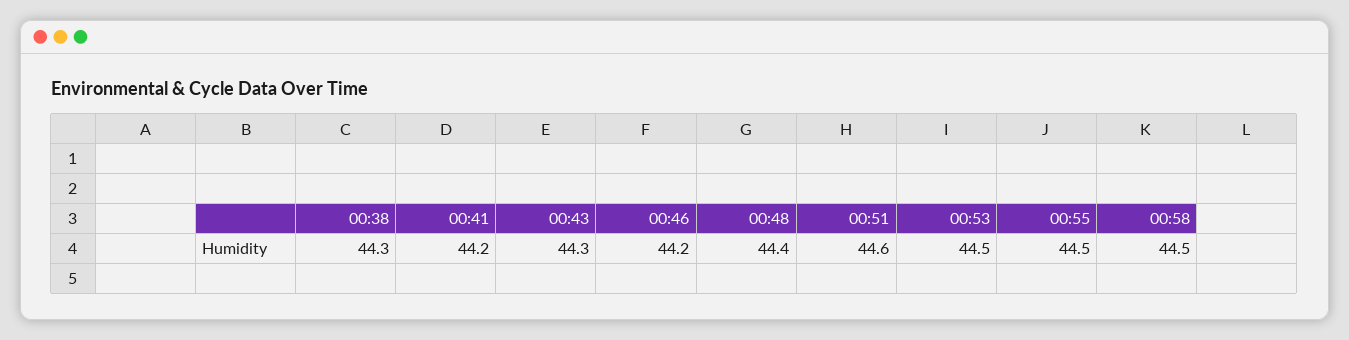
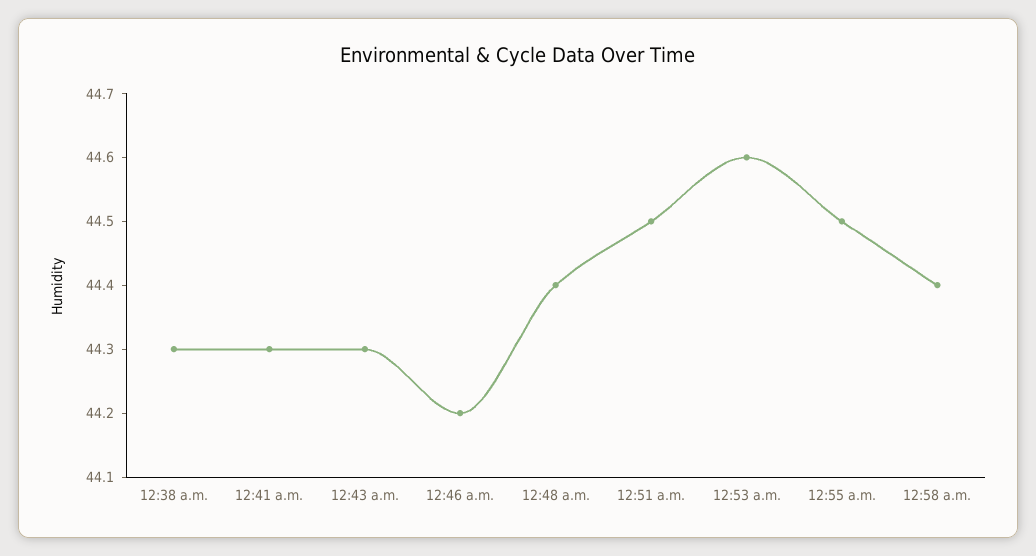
  {
    "00:38": 44.3,
-   "00:41": 44.2,
+   "00:41": 44.3,
    "00:43": 44.3,
    "00:46": 44.2,
    "00:48": 44.4,
-   "00:51": 44.6,
+   "00:51": 44.5,
-   "00:53": 44.5,
+   "00:53": 44.6,
    "00:55": 44.5,
-   "00:58": 44.5
+   "00:58": 44.4
  }

